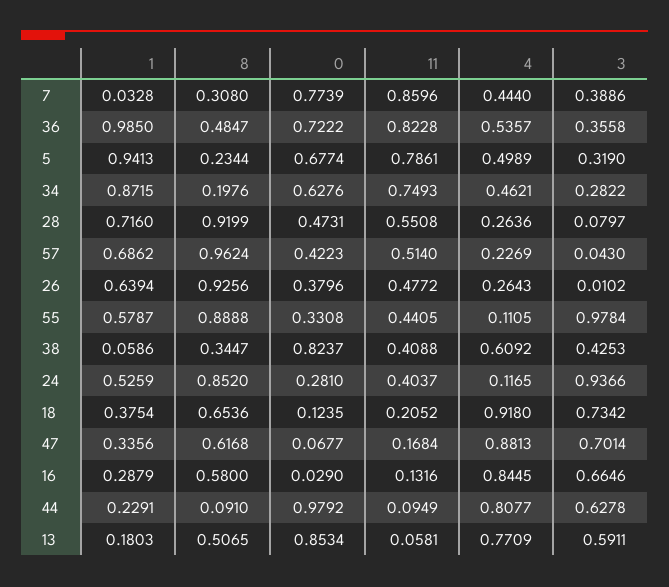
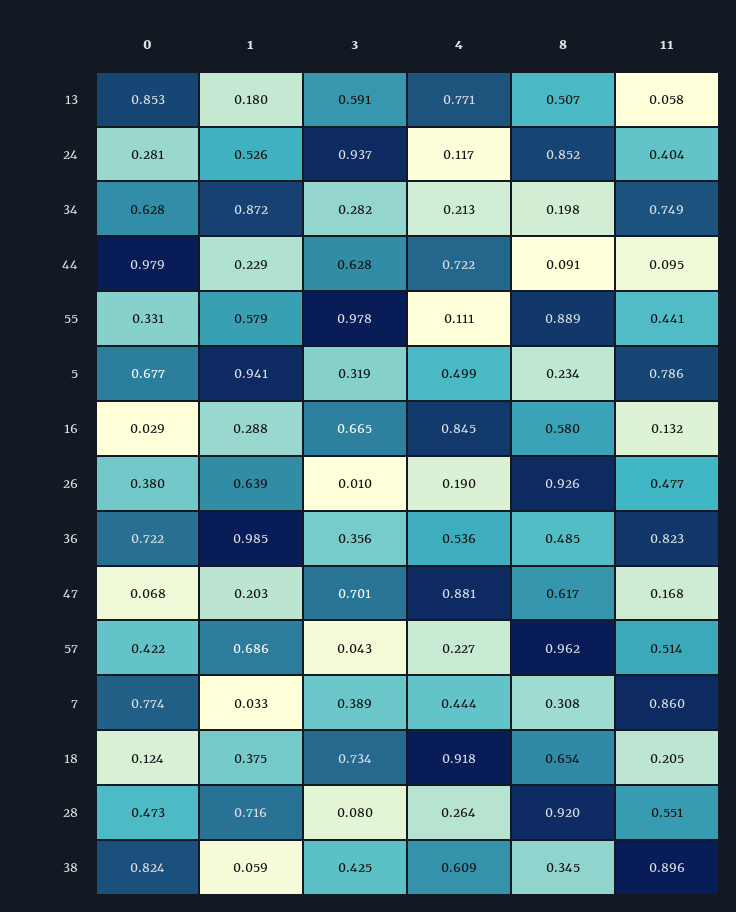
  {
    "1": {
      "7": 0.0328,
      "36": 0.985,
      "5": 0.9413,
      "34": 0.8715,
      "28": 0.716,
      "57": 0.6862,
      "26": 0.6394,
      "55": 0.5787,
      "38": 0.0586,
      "24": 0.5259,
      "18": 0.3754,
-     "47": 0.3356,
+     "47": 0.203,
      "16": 0.2879,
      "44": 0.2291,
      "13": 0.1803
    },
    "8": {
      "7": 0.308,
      "36": 0.4847,
      "5": 0.2344,
      "34": 0.1976,
      "28": 0.9199,
      "57": 0.9624,
      "26": 0.9256,
      "55": 0.8888,
      "38": 0.3447,
      "24": 0.852,
      "18": 0.6536,
      "47": 0.6168,
      "16": 0.58,
      "44": 0.091,
      "13": 0.5065
    },
    "0": {
      "7": 0.7739,
      "36": 0.7222,
      "5": 0.6774,
      "34": 0.6276,
      "28": 0.4731,
      "57": 0.4223,
      "26": 0.3796,
      "55": 0.3308,
      "38": 0.8237,
      "24": 0.281,
      "18": 0.1235,
      "47": 0.0677,
      "16": 0.029,
      "44": 0.9792,
      "13": 0.8534
    },
    "11": {
      "7": 0.8596,
      "36": 0.8228,
      "5": 0.7861,
      "34": 0.7493,
      "28": 0.5508,
      "57": 0.514,
      "26": 0.4772,
      "55": 0.4405,
-     "38": 0.4088,
+     "38": 0.896,
      "24": 0.4037,
      "18": 0.2052,
      "47": 0.1684,
      "16": 0.1316,
      "44": 0.0949,
      "13": 0.0581
    },
    "4": {
      "7": 0.444,
      "36": 0.5357,
      "5": 0.4989,
-     "34": 0.4621,
+     "34": 0.213,
      "28": 0.2636,
      "57": 0.2269,
-     "26": 0.2643,
+     "26": 0.19,
      "55": 0.1105,
      "38": 0.6092,
      "24": 0.1165,
      "18": 0.918,
      "47": 0.8813,
      "16": 0.8445,
-     "44": 0.8077,
+     "44": 0.722,
      "13": 0.7709
    },
    "3": {
      "7": 0.3886,
      "36": 0.3558,
      "5": 0.319,
      "34": 0.2822,
      "28": 0.0797,
      "57": 0.043,
      "26": 0.0102,
      "55": 0.9784,
      "38": 0.4253,
      "24": 0.9366,
      "18": 0.7342,
      "47": 0.7014,
      "16": 0.6646,
      "44": 0.6278,
      "13": 0.5911
    }
  }

